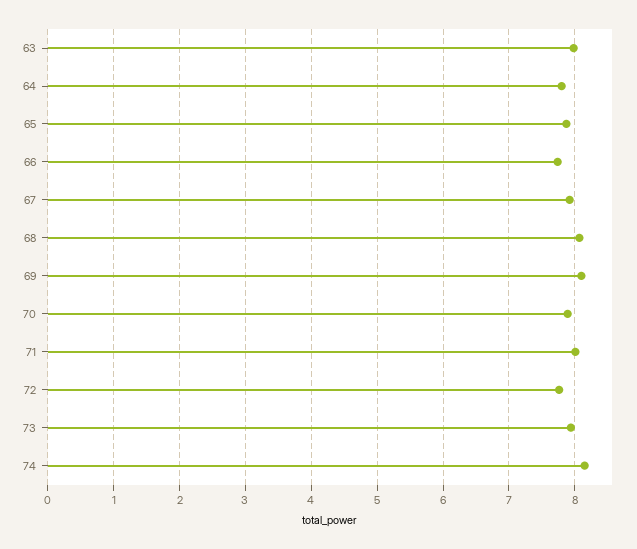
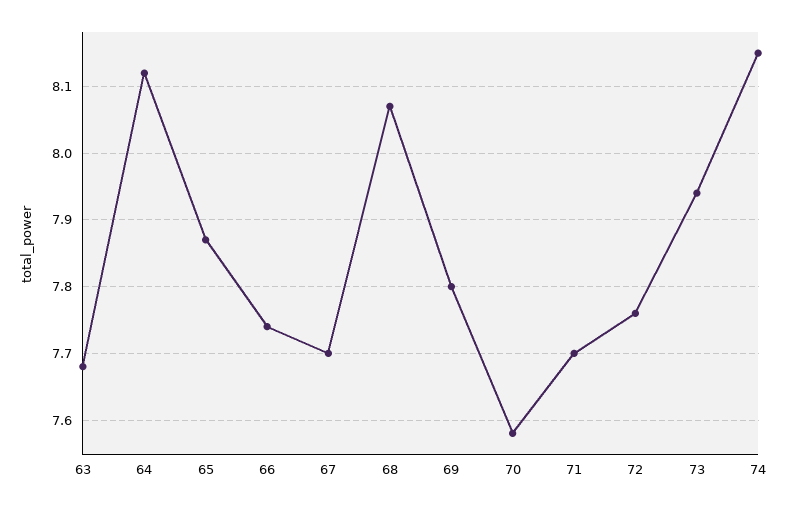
  {
-   "63": 8,
+   "63": 7.68,
-   "64": 7.8,
+   "64": 8.12,
    "65": 7.87,
    "66": 7.74,
-   "67": 7.9,
+   "67": 7.7,
    "68": 8.07,
-   "69": 8.1,
+   "69": 7.8,
-   "70": 7.9,
+   "70": 7.58,
-   "71": 8,
+   "71": 7.7,
    "72": 7.76,
    "73": 7.94,
    "74": 8.15
  }

